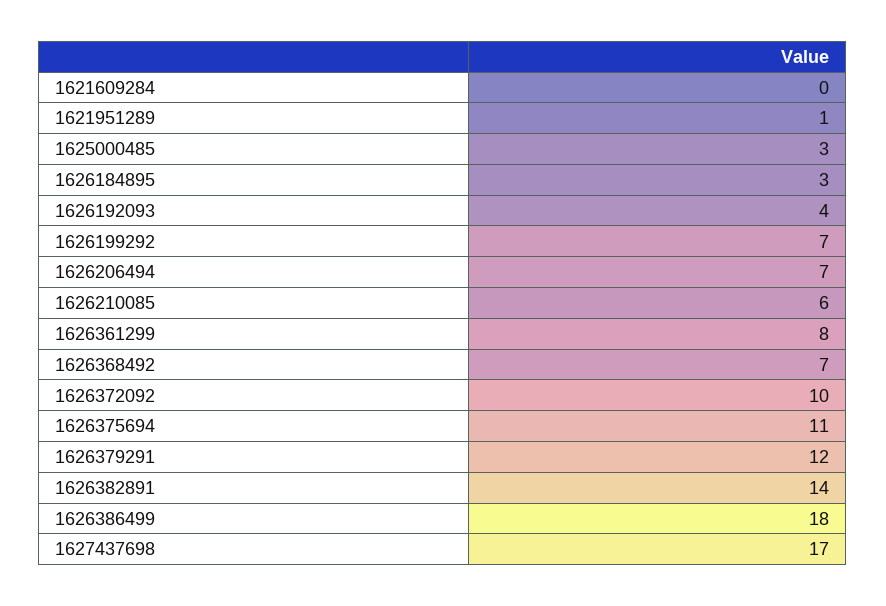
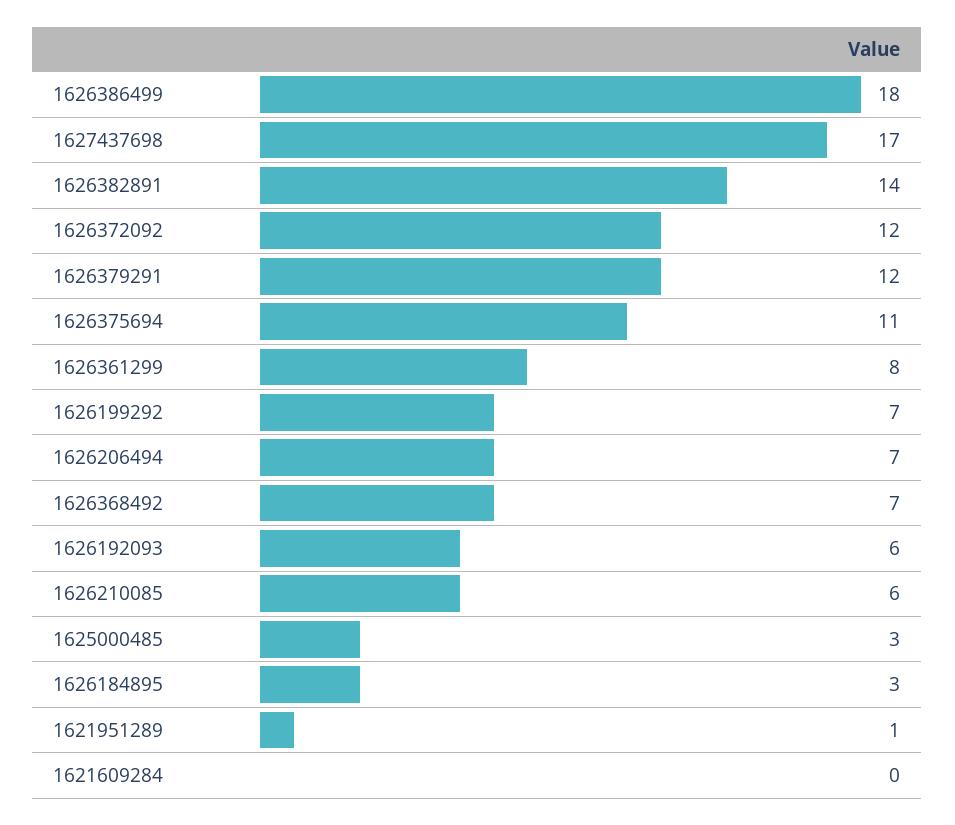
  {
    "1621609284": 0,
    "1621951289": 1,
    "1625000485": 3,
    "1626184895": 3,
-   "1626192093": 4,
+   "1626192093": 6,
    "1626199292": 7,
    "1626206494": 7,
    "1626210085": 6,
    "1626361299": 8,
    "1626368492": 7,
-   "1626372092": 10,
+   "1626372092": 12,
    "1626375694": 11,
    "1626379291": 12,
    "1626382891": 14,
    "1626386499": 18,
    "1627437698": 17
  }

